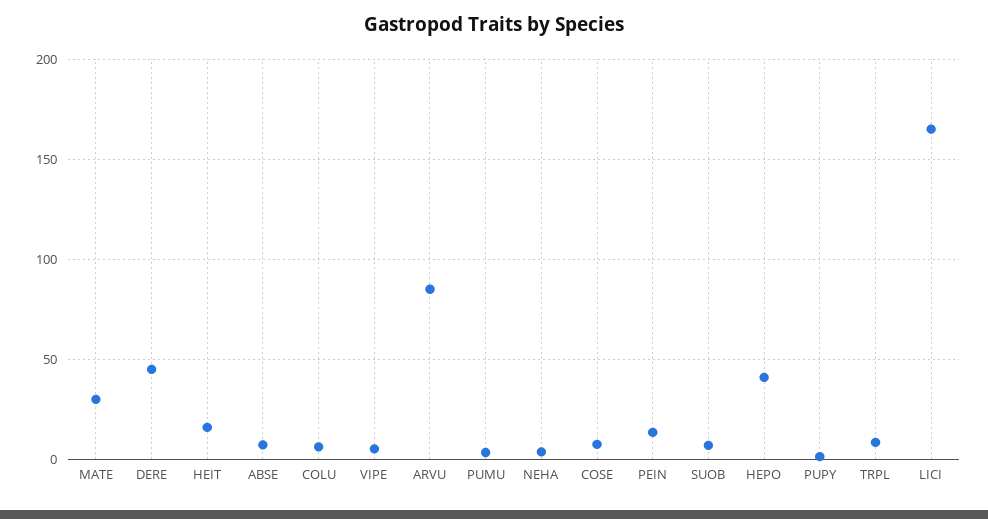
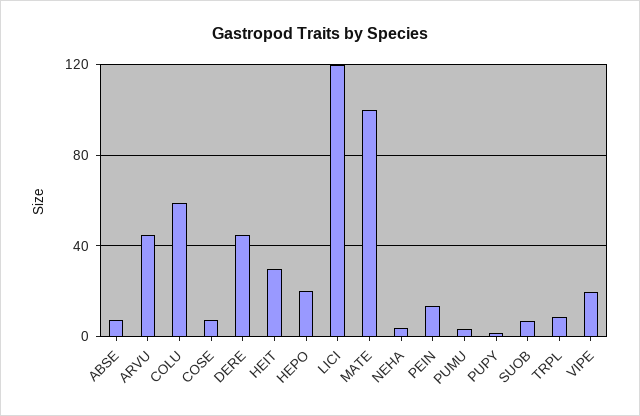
  {
-   "MATE": 30,
+   "MATE": 100,
    "DERE": 45,
-   "HEIT": 15,
+   "HEIT": 30,
    "ABSE": 5,
-   "COLU": 5,
+   "COLU": 60,
-   "VIPE": 5,
+   "VIPE": 20,
-   "ARVU": 85,
+   "ARVU": 45,
    "PUMU": 5,
    "NEHA": 5,
    "COSE": 10,
    "PEIN": 15,
    "SUOB": 5,
-   "HEPO": 40,
+   "HEPO": 20,
    "PUPY": 0,
    "TRPL": 10,
-   "LICI": 165
+   "LICI": 120
  }

